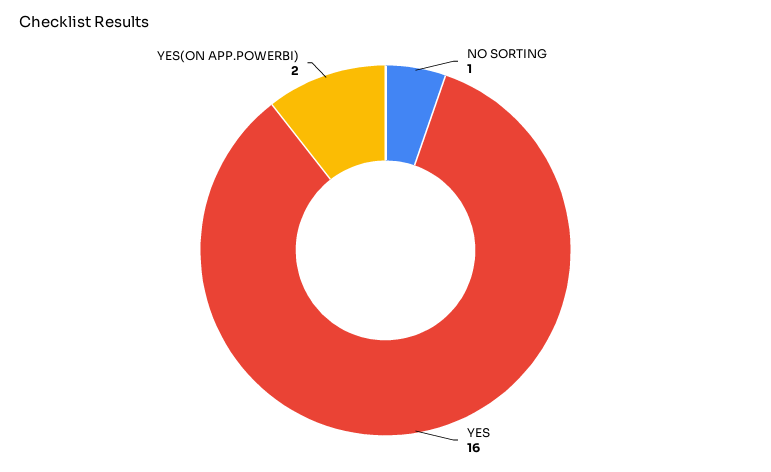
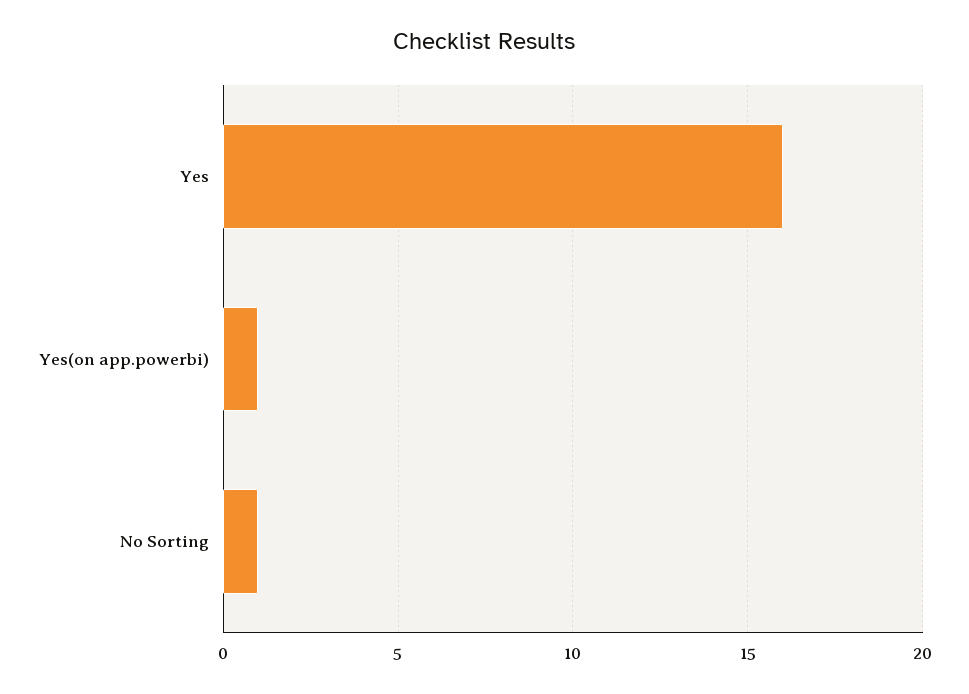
  {
    "NO SORTING": 1,
    "YES": 16,
-   "YES(ON APP.POWERBI)": 2
+   "YES(ON APP.POWERBI)": 1
  }

